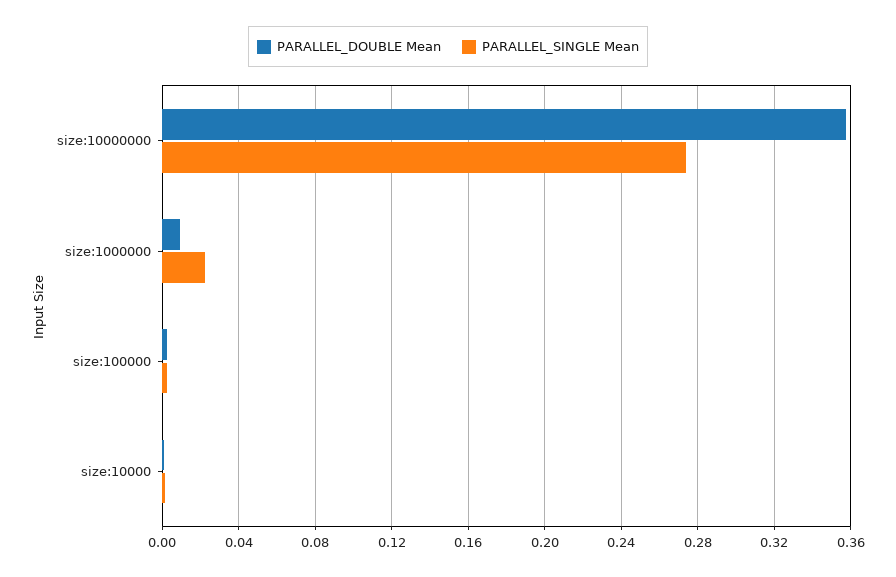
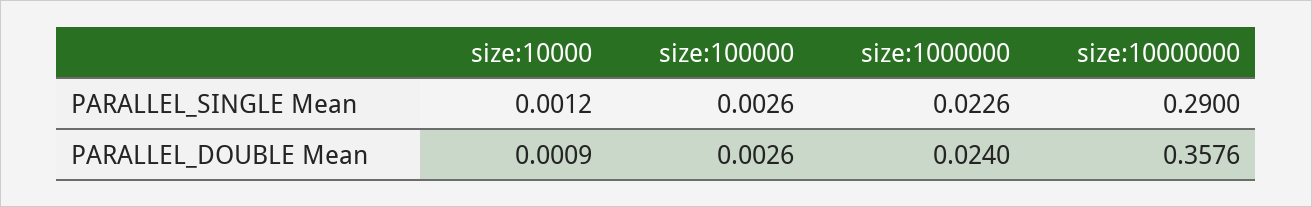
  {
    "PARALLEL_DOUBLE Mean": {
      "size:10000000": 0.3576,
-     "size:1000000": 0.01,
+     "size:1000000": 0.024,
      "size:100000": 0.0026,
      "size:10000": 0.0009
    },
    "PARALLEL_SINGLE Mean": {
-     "size:10000000": 0.275,
+     "size:10000000": 0.29,
      "size:1000000": 0.0226,
      "size:100000": 0.0026,
      "size:10000": 0.0012
    }
  }

